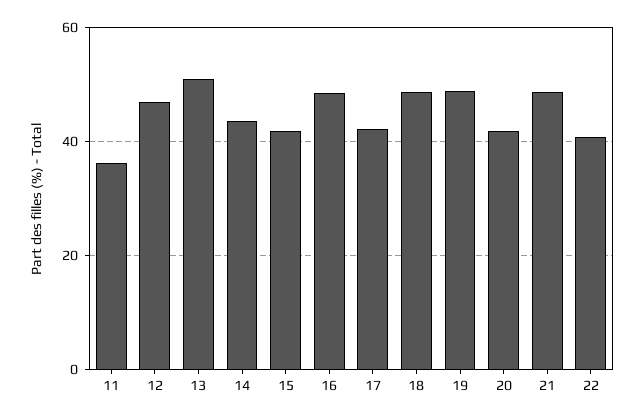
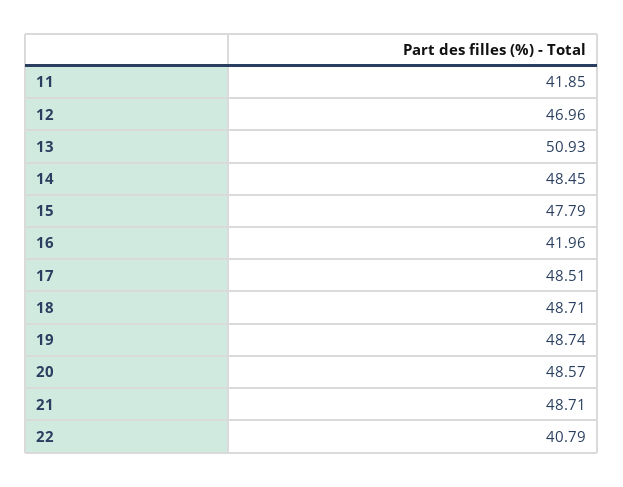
  {
-   "11": 36,
+   "11": 41.85,
    "12": 46.96,
    "13": 50.93,
-   "14": 44,
+   "14": 48.45,
-   "15": 42,
+   "15": 47.79,
-   "16": 48,
+   "16": 41.96,
-   "17": 42,
+   "17": 48.51,
    "18": 48.71,
    "19": 48.74,
-   "20": 42,
+   "20": 48.57,
    "21": 48.71,
    "22": 40.79
  }

